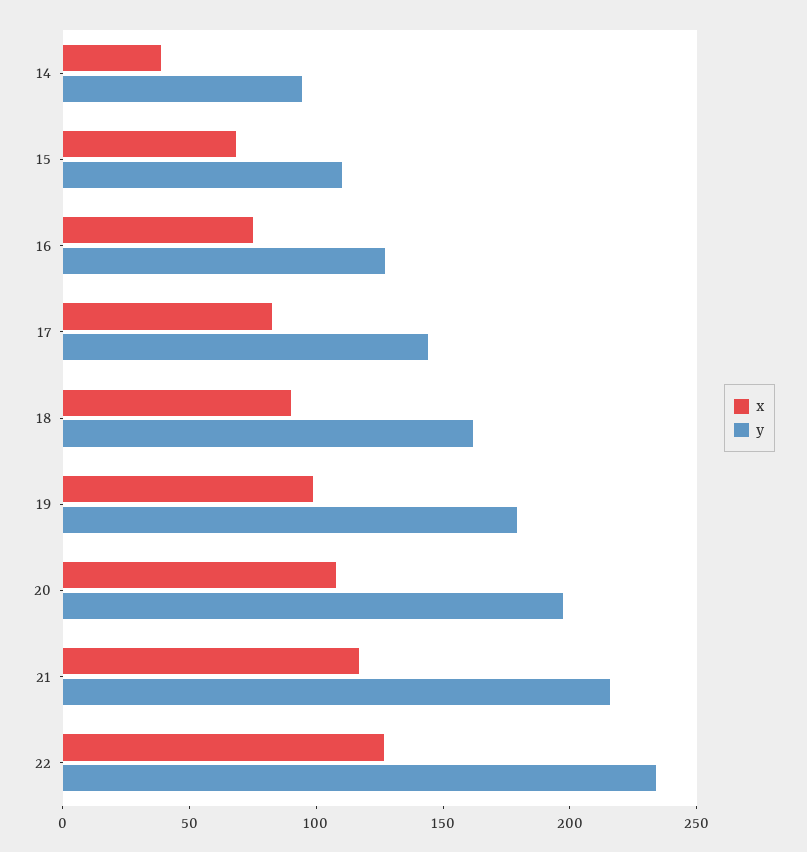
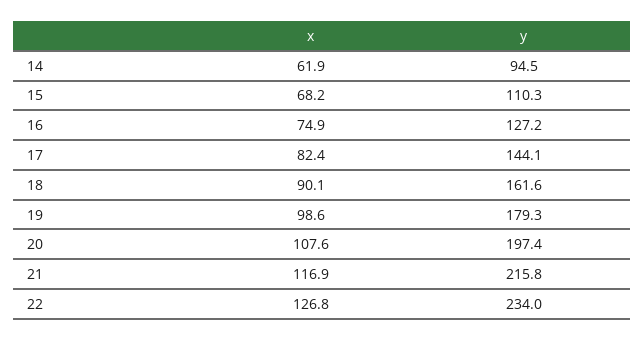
  {
    "x": {
-     "14": 40,
+     "14": 61.9,
      "15": 68.2,
      "16": 74.9,
      "17": 82.4,
      "18": 90.1,
      "19": 98.6,
      "20": 107.6,
      "21": 116.9,
      "22": 126.8
    },
    "y": {
      "14": 94.5,
      "15": 110.3,
      "16": 127.2,
      "17": 144.1,
      "18": 161.6,
      "19": 179.3,
      "20": 197.4,
      "21": 215.8,
      "22": 234
    }
  }

